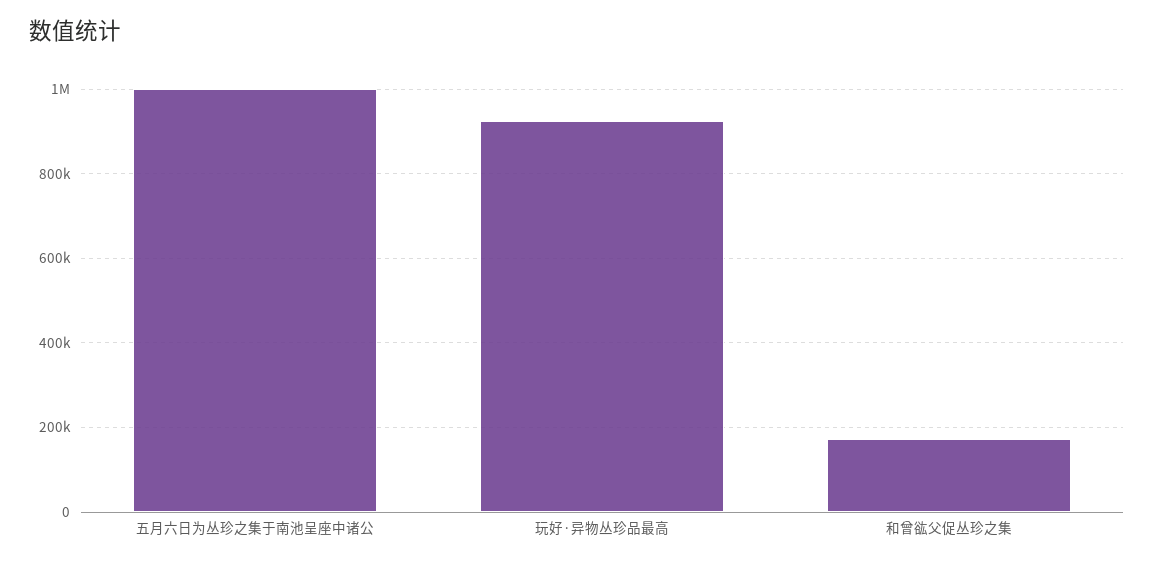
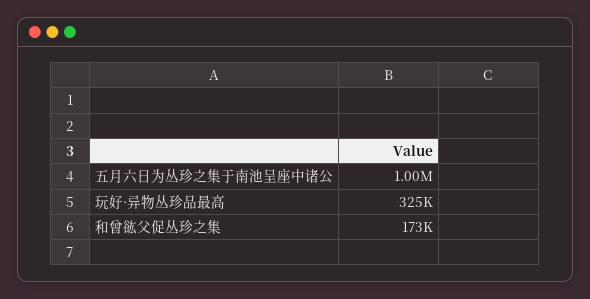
  {
    "五月六日为丛珍之集于南池呈座中诸公": 1000000,
-   "玩好·异物丛珍品最高": 920000,
+   "玩好·异物丛珍品最高": 325000,
    "和曾谹父促丛珍之集": 173000
  }

